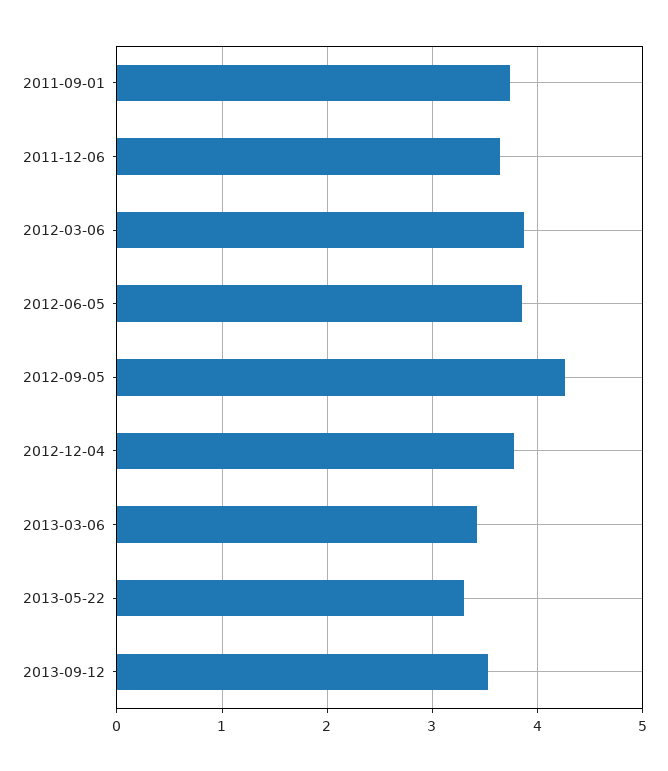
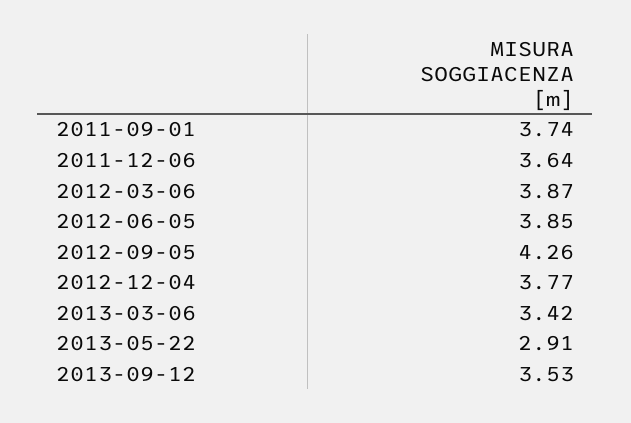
  {
    "2011-09-01": 3.74,
    "2011-12-06": 3.64,
    "2012-03-06": 3.87,
    "2012-06-05": 3.85,
    "2012-09-05": 4.26,
    "2012-12-04": 3.77,
    "2013-03-06": 3.42,
-   "2013-05-22": 3.3,
+   "2013-05-22": 2.91,
    "2013-09-12": 3.53
  }

